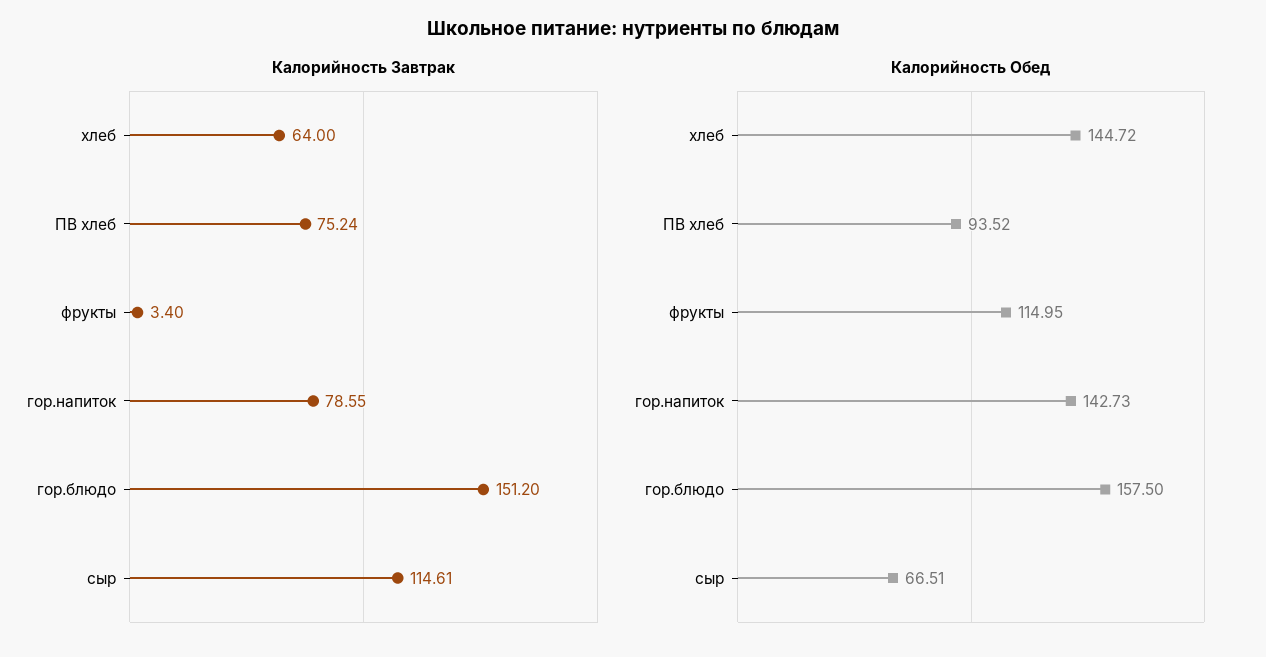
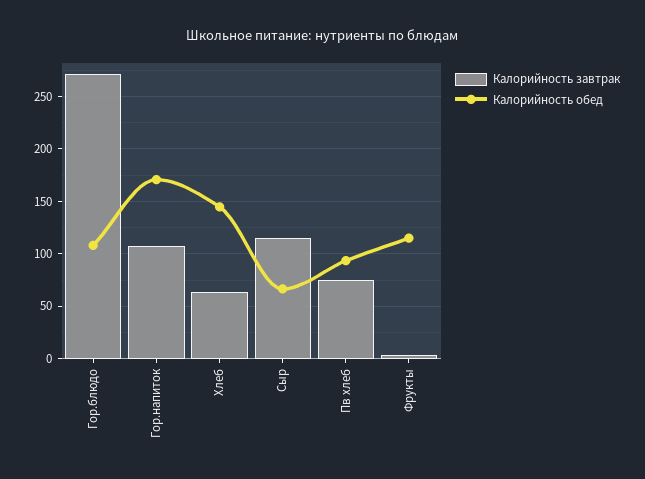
  {
    "Калорийность Завтрак": {
      "хлеб": 64,
      "ПВ хлеб": 75.24,
      "фрукты": 3.4,
-     "гор.напиток": 78.55,
+     "гор.напиток": 110,
-     "гор.блюдо": 151.2,
+     "гор.блюдо": 270,
      "сыр": 114.61
    },
    "Калорийность Обед": {
      "хлеб": 144.72,
      "ПВ хлеб": 93.52,
      "фрукты": 114.95,
-     "гор.напиток": 142.73,
+     "гор.напиток": 170,
-     "гор.блюдо": 157.5,
+     "гор.блюдо": 110,
      "сыр": 66.51
    }
  }

